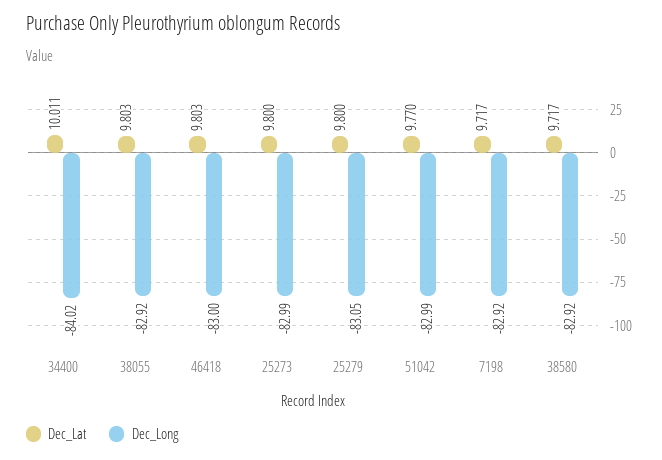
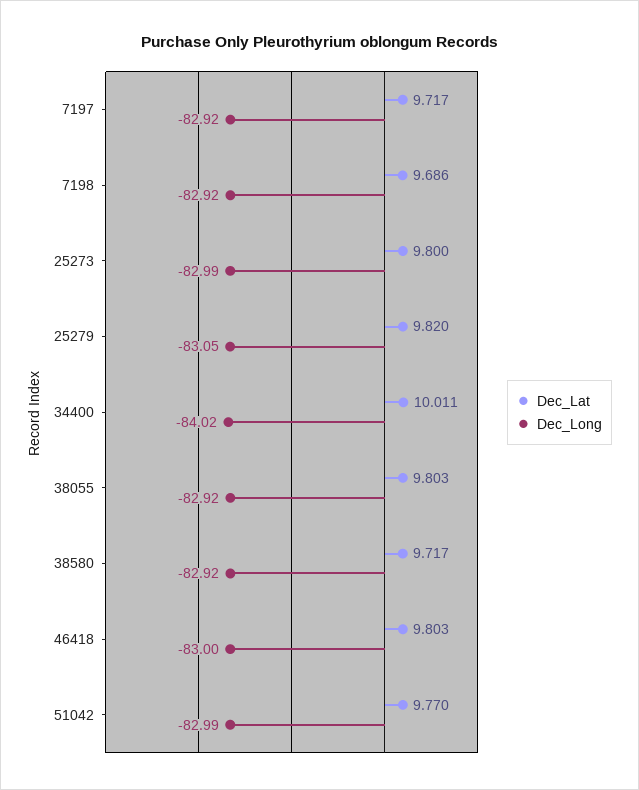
  {
    "Dec_Lat": {
      "34400": 10.011,
      "38055": 9.803,
      "46418": 9.803,
      "25273": 9.8,
-     "25279": 9.8,
+     "25279": 9.82,
      "51042": 9.77,
-     "7198": 9.717,
+     "7198": 9.686,
-     "38580": 9.717
+     "38580": 9.717,
+     "7197": 9.717
    },
    "Dec_Long": {
      "34400": -84.02,
      "38055": -82.92,
      "46418": -83,
      "25273": -82.99,
      "25279": -83.05,
      "51042": -82.99,
      "7198": -82.92,
-     "38580": -82.92
+     "38580": -82.92,
+     "7197": -82.92
    }
  }

